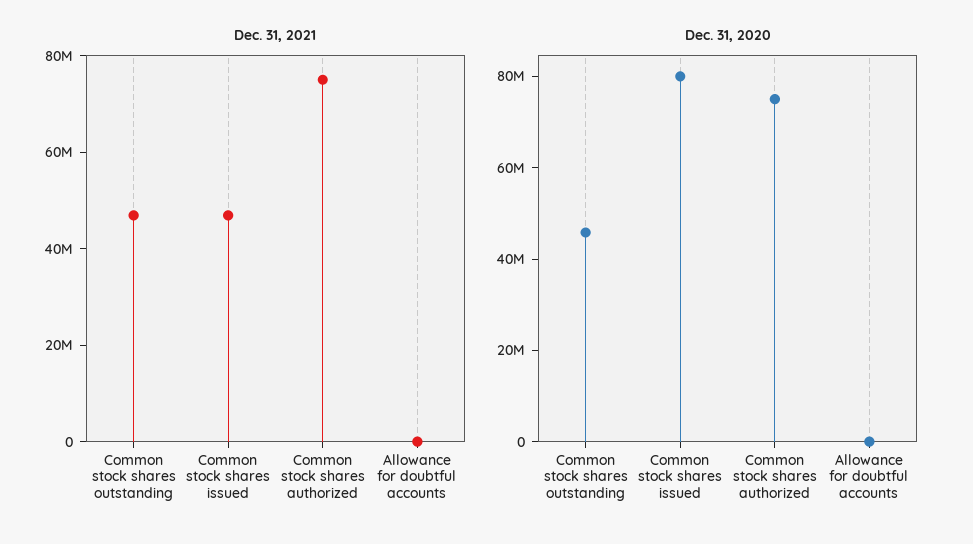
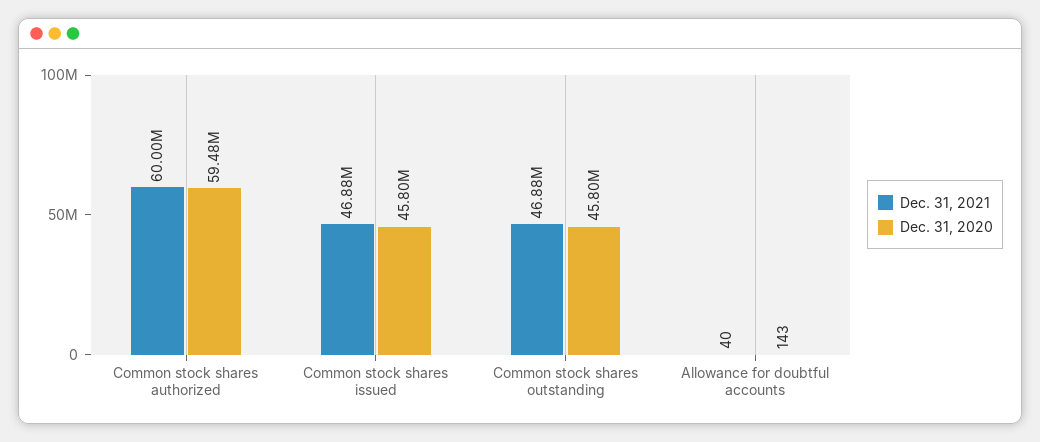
  {
    "Dec. 31, 2021": {
      "Common stock shares outstanding": 46880000,
      "Common stock shares issued": 46880000,
-     "Common stock shares authorized": 75000000,
+     "Common stock shares authorized": 60000000,
      "Allowance for doubtful accounts": 40
    },
    "Dec. 31, 2020": {
      "Common stock shares outstanding": 45800000,
-     "Common stock shares issued": 80000000,
+     "Common stock shares issued": 45800000,
-     "Common stock shares authorized": 75000000,
+     "Common stock shares authorized": 59480000,
      "Allowance for doubtful accounts": 143
    }
  }

